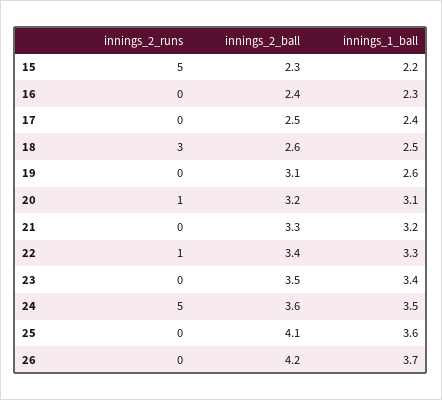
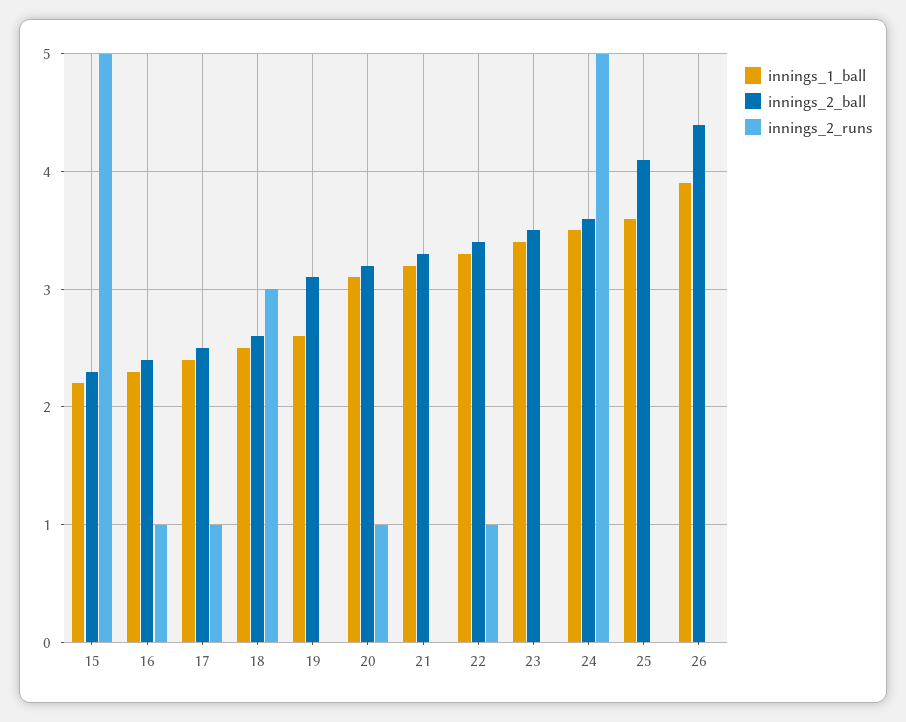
  {
    "innings_2_runs": {
      "15": 5,
-     "16": 0,
+     "16": 1,
-     "17": 0,
+     "17": 1,
      "18": 3,
      "19": 0,
      "20": 1,
      "21": 0,
      "22": 1,
      "23": 0,
      "24": 5,
      "25": 0,
      "26": 0
    },
    "innings_2_ball": {
      "15": 2.3,
      "16": 2.4,
      "17": 2.5,
      "18": 2.6,
      "19": 3.1,
      "20": 3.2,
      "21": 3.3,
      "22": 3.4,
      "23": 3.5,
      "24": 3.6,
      "25": 4.1,
-     "26": 4.2
+     "26": 4.4
    },
    "innings_1_ball": {
      "15": 2.2,
      "16": 2.3,
      "17": 2.4,
      "18": 2.5,
      "19": 2.6,
      "20": 3.1,
      "21": 3.2,
      "22": 3.3,
      "23": 3.4,
      "24": 3.5,
      "25": 3.6,
-     "26": 3.7
+     "26": 3.9
    }
  }

